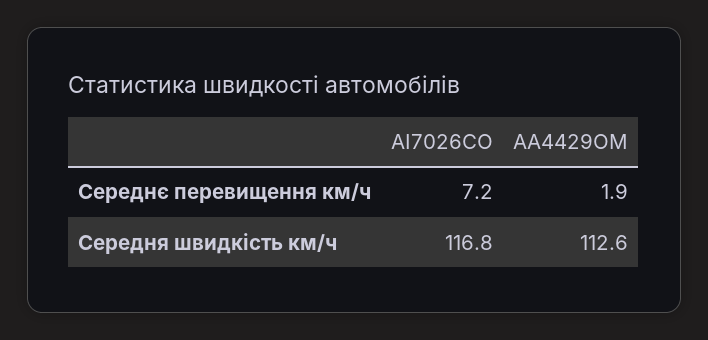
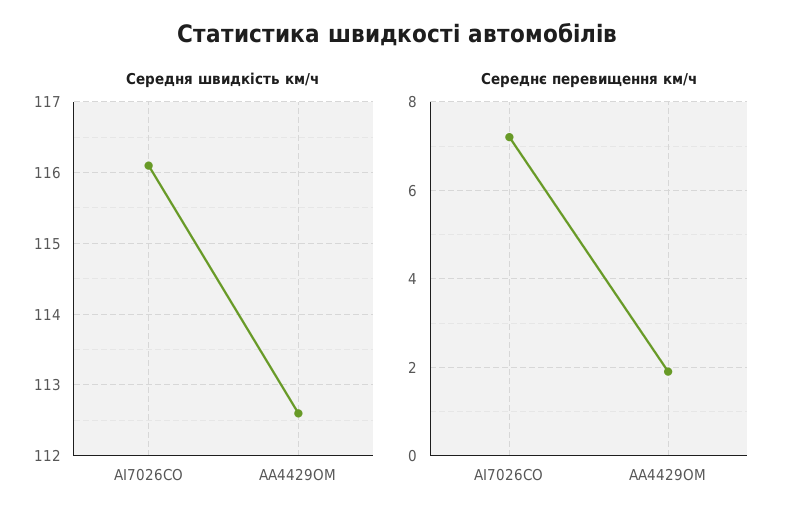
  {
    "Середнє перевищення км/ч": {
      "AI7026CO": 7.2,
      "AA4429OM": 1.9
    },
    "Середня швидкість км/ч": {
-     "AI7026CO": 116.8,
+     "AI7026CO": 116.1,
      "AA4429OM": 112.6
    }
  }

